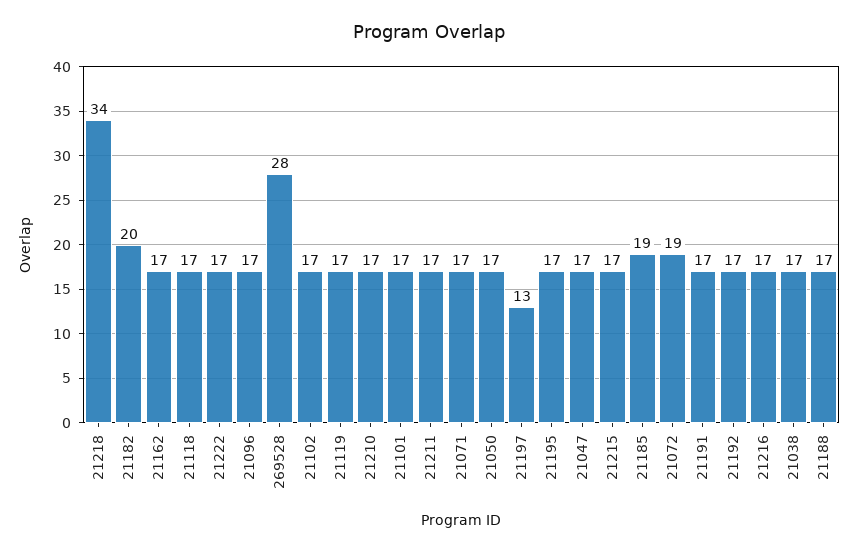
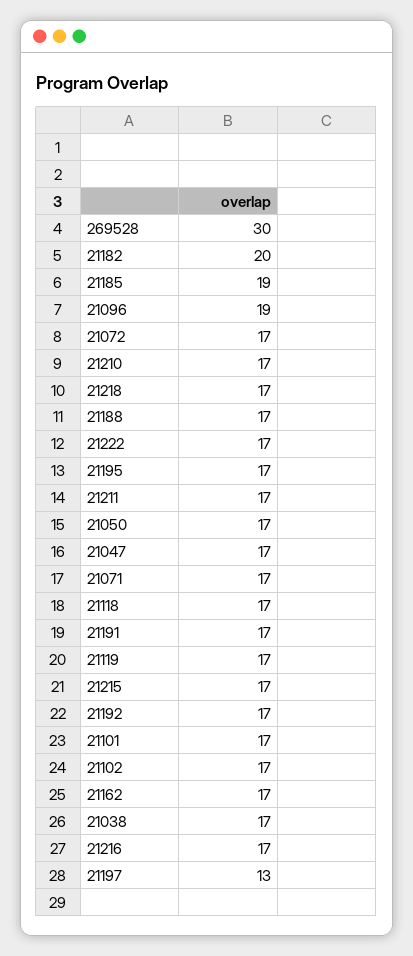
  {
-   "21218": 34,
+   "21218": 17,
    "21182": 20,
    "21162": 17,
    "21118": 17,
    "21222": 17,
-   "21096": 17,
+   "21096": 19,
-   "269528": 28,
+   "269528": 30,
    "21102": 17,
    "21119": 17,
    "21210": 17,
    "21101": 17,
    "21211": 17,
    "21071": 17,
    "21050": 17,
    "21197": 13,
    "21195": 17,
    "21047": 17,
    "21215": 17,
    "21185": 19,
-   "21072": 19,
+   "21072": 17,
    "21191": 17,
    "21192": 17,
    "21216": 17,
    "21038": 17,
    "21188": 17
  }

